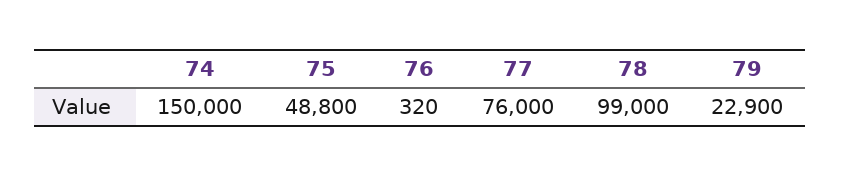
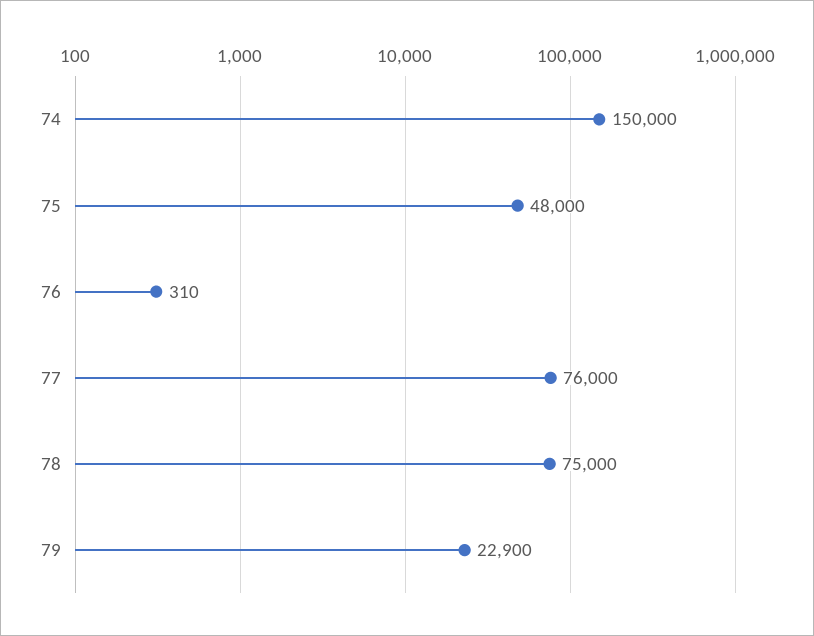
  {
    "74": 150000,
-   "75": 48800,
+   "75": 48000,
-   "76": 320,
+   "76": 310,
    "77": 76000,
-   "78": 99000,
+   "78": 75000,
    "79": 22900
  }

